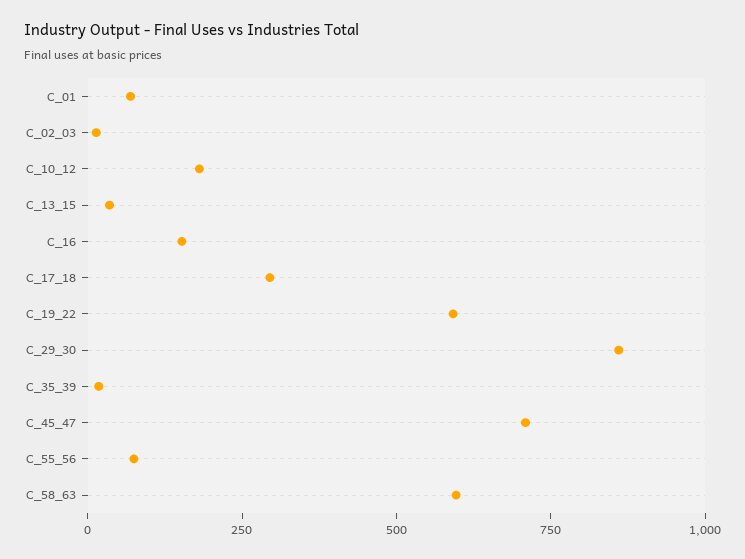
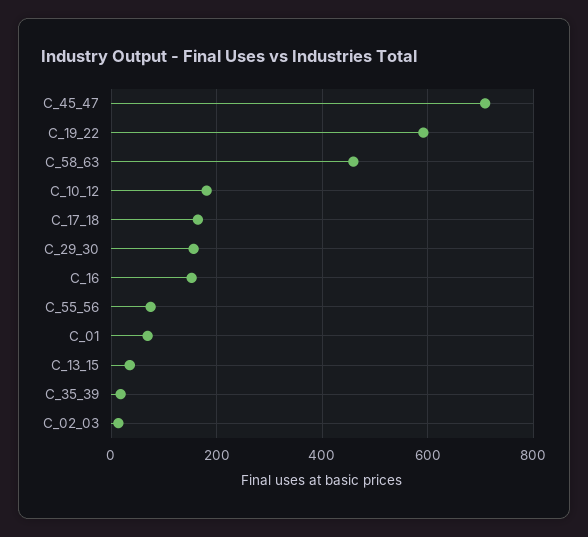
  {
    "C_01": 60,
    "C_02_03": 20,
    "C_10_12": 180,
    "C_13_15": 40,
    "C_16": 160,
-   "C_17_18": 300,
+   "C_17_18": 160,
    "C_19_22": 600,
-   "C_29_30": 850,
+   "C_29_30": 160,
    "C_35_39": 20,
    "C_45_47": 700,
    "C_55_56": 80,
-   "C_58_63": 600
+   "C_58_63": 460
  }

